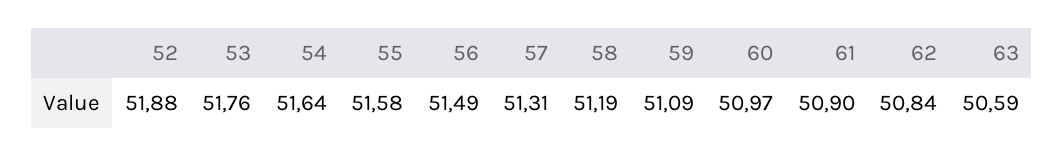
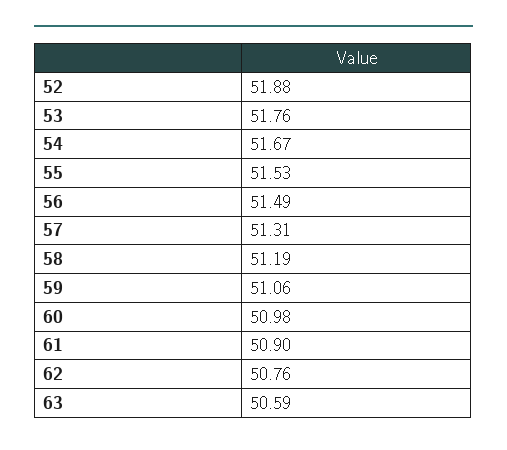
  {
    "52": 51.88,
    "53": 51.76,
-   "54": 51.64,
+   "54": 51.67,
-   "55": 51.58,
+   "55": 51.53,
    "56": 51.49,
    "57": 51.31,
    "58": 51.19,
-   "59": 51.09,
+   "59": 51.06,
-   "60": 50.97,
+   "60": 50.98,
    "61": 50.9,
-   "62": 50.84,
+   "62": 50.76,
    "63": 50.59
  }

